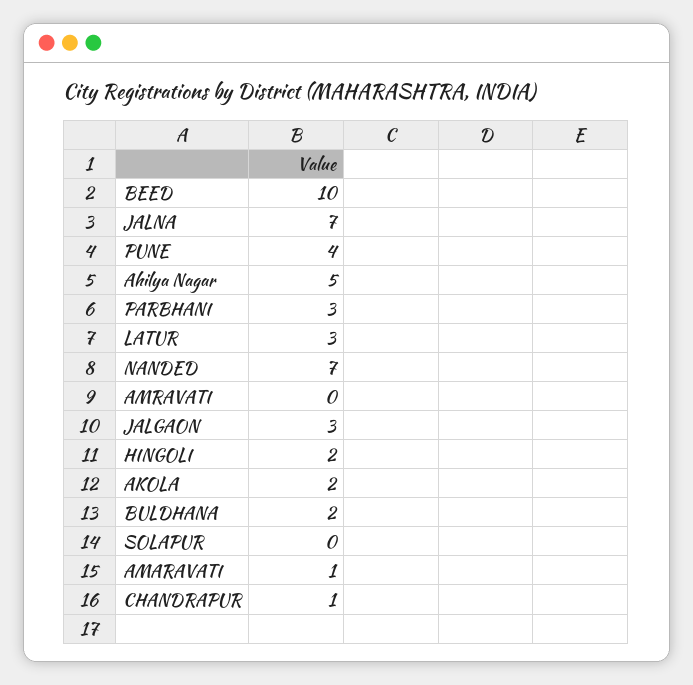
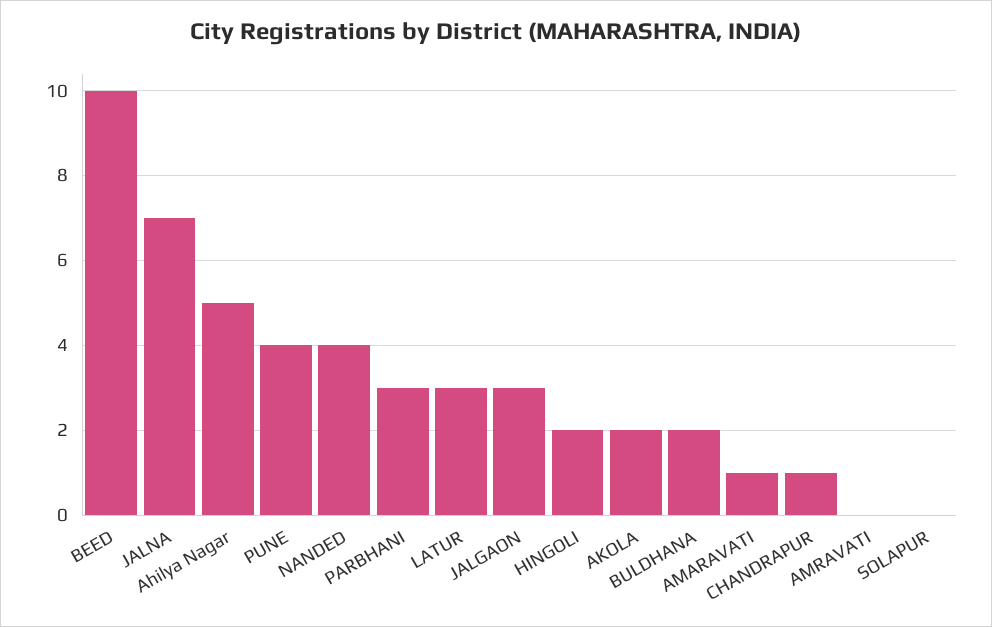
  {
    "BEED": 10,
    "JALNA": 7,
    "PUNE": 4,
    "Ahilya Nagar": 5,
    "PARBHANI": 3,
    "LATUR": 3,
-   "NANDED": 7,
+   "NANDED": 4,
    "AMRAVATI": 0,
    "JALGAON": 3,
    "HINGOLI": 2,
    "AKOLA": 2,
    "BULDHANA": 2,
    "SOLAPUR": 0,
    "AMARAVATI": 1,
    "CHANDRAPUR": 1
  }

